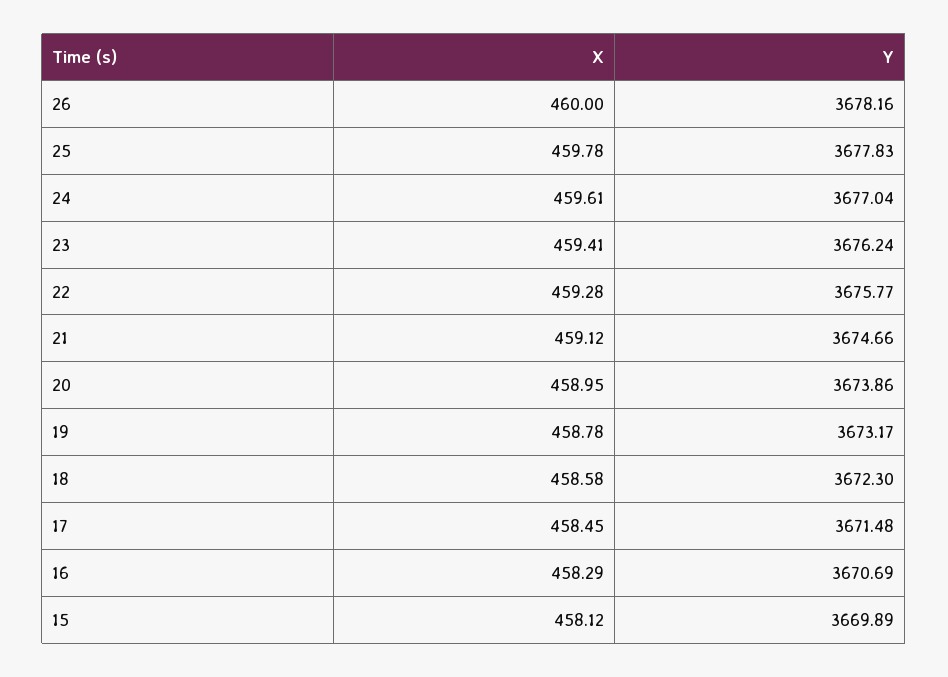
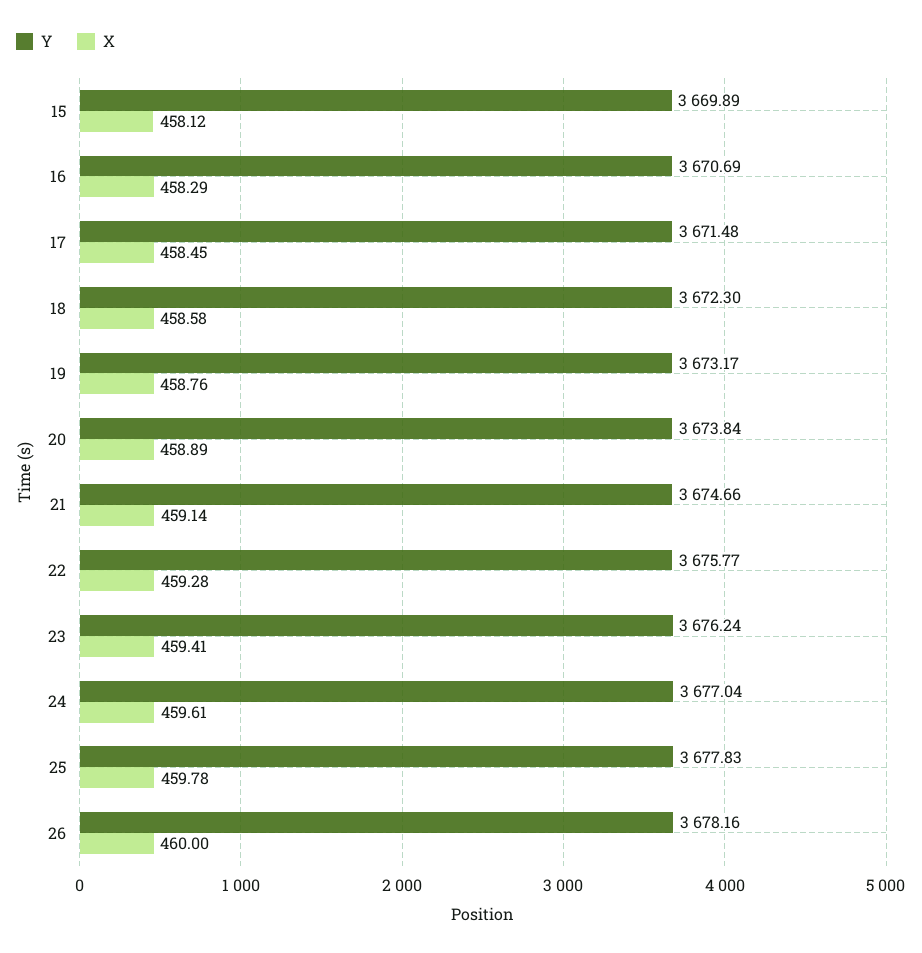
  {
    "X": {
      "26": 460,
      "25": 459.78,
      "24": 459.61,
      "23": 459.41,
      "22": 459.28,
-     "21": 459.12,
+     "21": 459.14,
-     "20": 458.95,
+     "20": 458.89,
-     "19": 458.78,
+     "19": 458.76,
      "18": 458.58,
      "17": 458.45,
      "16": 458.29,
      "15": 458.12
    },
    "Y": {
      "26": 3678.16,
      "25": 3677.83,
      "24": 3677.04,
      "23": 3676.24,
      "22": 3675.77,
      "21": 3674.66,
-     "20": 3673.86,
+     "20": 3673.84,
      "19": 3673.17,
      "18": 3672.3,
      "17": 3671.48,
      "16": 3670.69,
      "15": 3669.89
    }
  }

